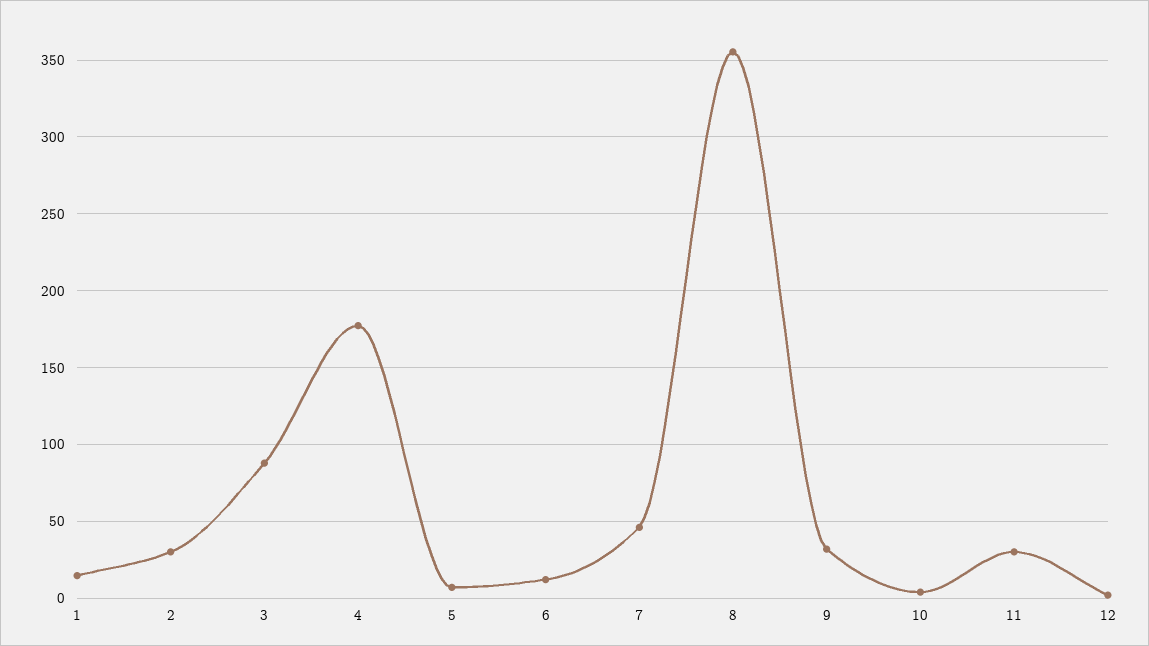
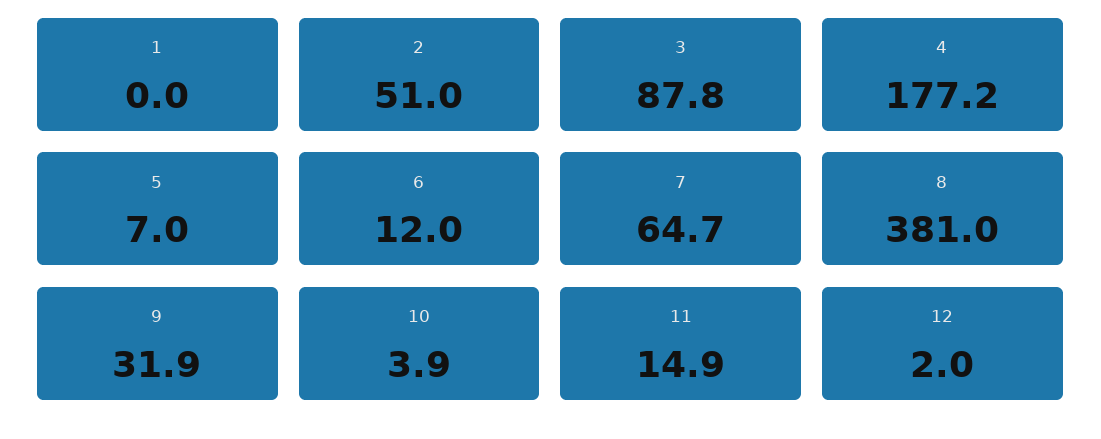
  {
-   "1": 15,
+   "1": 0,
-   "2": 30,
+   "2": 51,
    "3": 87.8,
    "4": 177.2,
    "5": 7,
    "6": 12,
-   "7": 45,
+   "7": 64.7,
-   "8": 355,
+   "8": 381,
    "9": 31.9,
    "10": 3.9,
-   "11": 30,
+   "11": 14.9,
    "12": 2
  }

